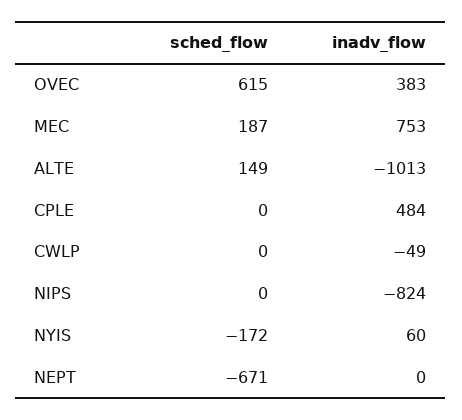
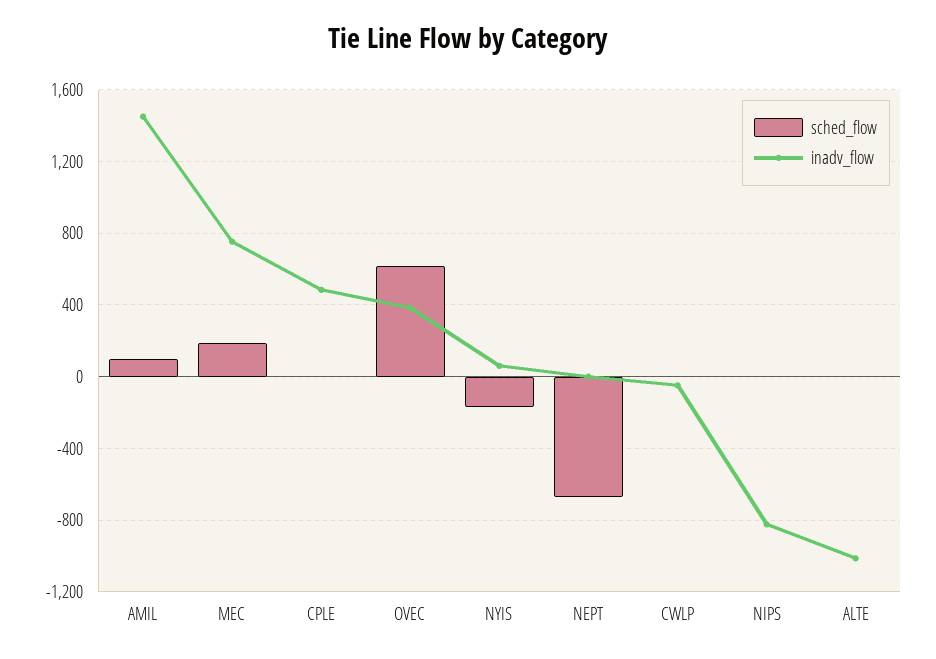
  {
    "sched_flow": {
      "OVEC": 615,
      "MEC": 187,
-     "ALTE": 149,
+     "ALTE": 0,
      "CPLE": 0,
      "CWLP": 0,
      "NIPS": 0,
      "NYIS": -172,
-     "NEPT": -671
+     "NEPT": -671,
+     "AMIL": 100
    },
    "inadv_flow": {
      "OVEC": 383,
      "MEC": 753,
      "ALTE": -1013,
      "CPLE": 484,
      "CWLP": -49,
      "NIPS": -824,
      "NYIS": 60,
-     "NEPT": 0
+     "NEPT": 0,
+     "AMIL": 1450
    }
  }

